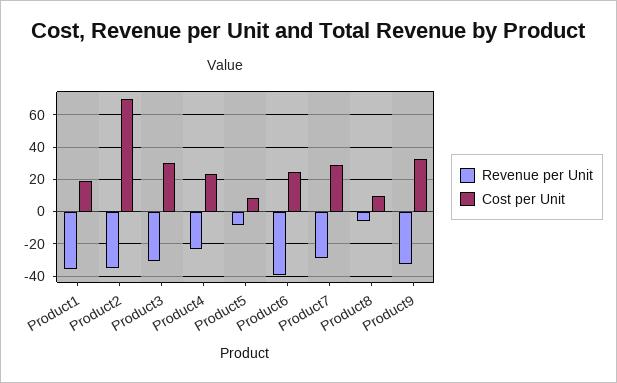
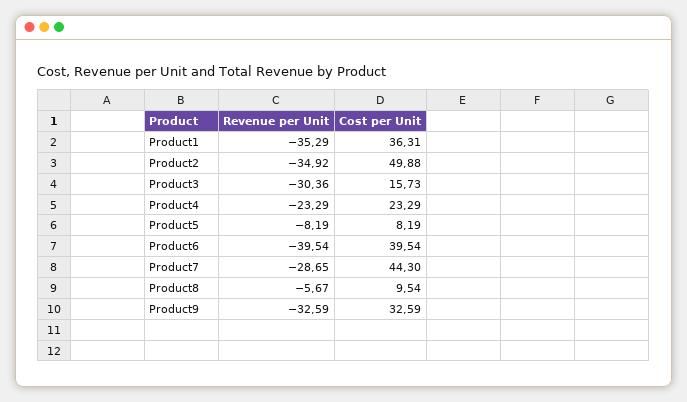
  {
    "Revenue per Unit": {
      "Product1": -35.29,
      "Product2": -34.92,
      "Product3": -30.36,
      "Product4": -23.29,
      "Product5": -8.19,
      "Product6": -39.54,
      "Product7": -28.65,
      "Product8": -5.67,
      "Product9": -32.59
    },
    "Cost per Unit": {
-     "Product1": 20,
+     "Product1": 36.31,
-     "Product2": 70,
+     "Product2": 49.88,
-     "Product3": 30,
+     "Product3": 15.73,
      "Product4": 23.29,
      "Product5": 8.19,
-     "Product6": 25,
+     "Product6": 39.54,
-     "Product7": 30,
+     "Product7": 44.3,
      "Product8": 9.54,
      "Product9": 32.59
    }
  }

